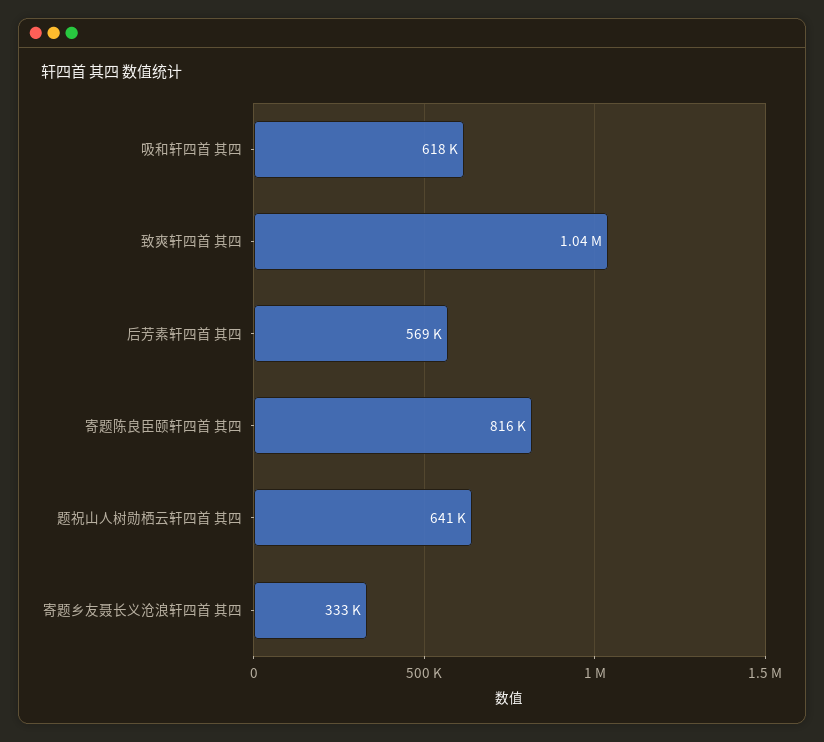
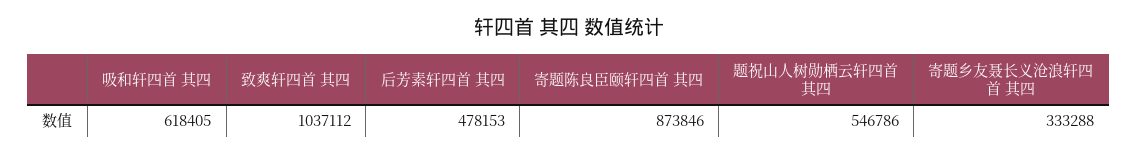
  {
    "吸和轩四首 其四": 618405,
    "致爽轩四首 其四": 1037112,
-   "后芳素轩四首 其四": 569000,
+   "后芳素轩四首 其四": 478153,
-   "寄题陈良臣颐轩四首 其四": 816000,
+   "寄题陈良臣颐轩四首 其四": 873846,
-   "题祝山人树勋栖云轩四首 其四": 641000,
+   "题祝山人树勋栖云轩四首 其四": 546786,
    "寄题乡友聂长义沧浪轩四首 其四": 333288
  }

